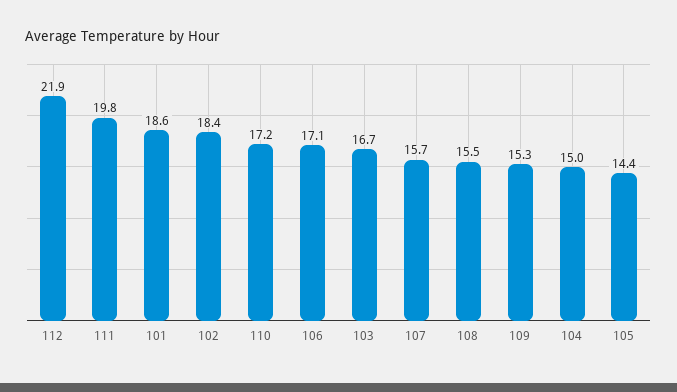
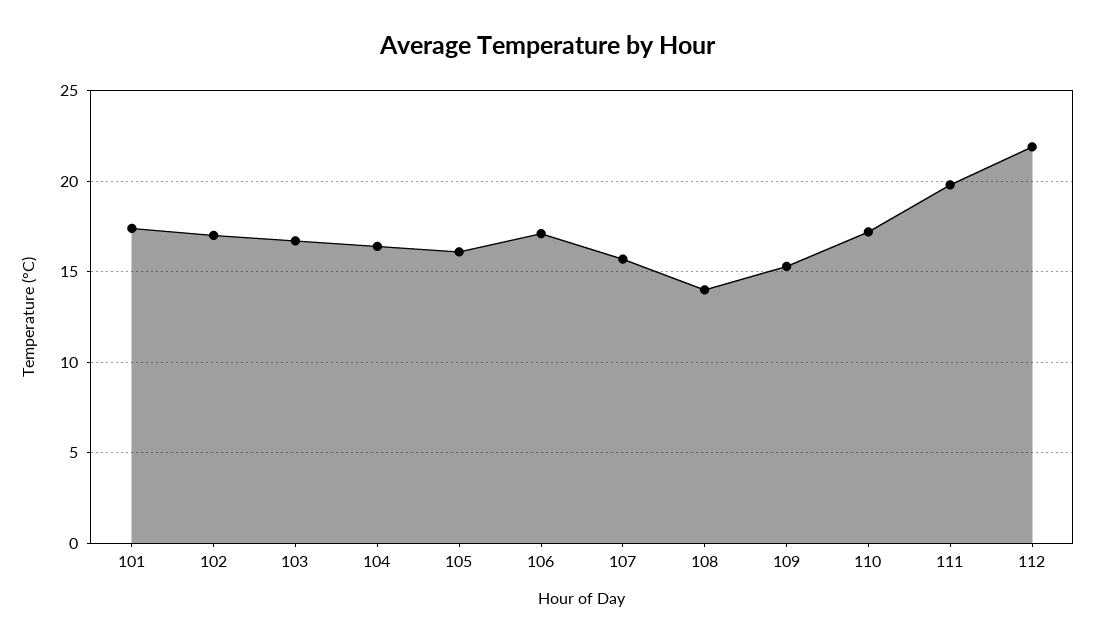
  {
    "112": 21.9,
    "111": 19.8,
-   "101": 18.6,
+   "101": 17.5,
-   "102": 18.4,
+   "102": 17,
    "110": 17.2,
    "106": 17.1,
    "103": 16.7,
    "107": 15.7,
-   "108": 15.5,
+   "108": 14,
    "109": 15.3,
-   "104": 15,
+   "104": 16.5,
-   "105": 14.4
+   "105": 16
  }

